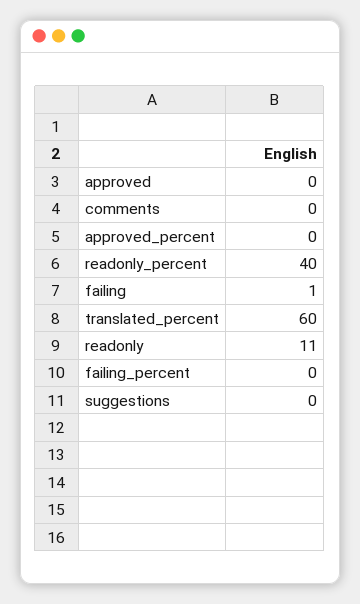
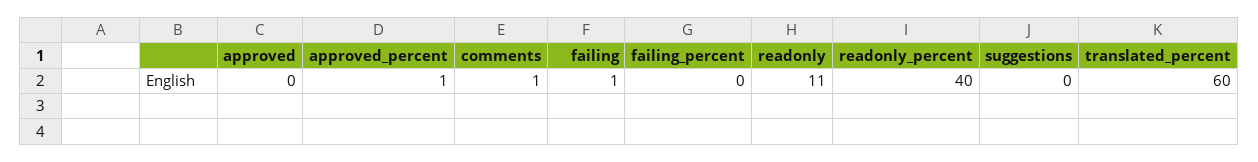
  {
    "approved": 0,
-   "comments": 0,
+   "comments": 1,
-   "approved_percent": 0,
+   "approved_percent": 1,
    "readonly_percent": 40,
    "failing": 1,
    "translated_percent": 60,
    "readonly": 11,
    "failing_percent": 0,
    "suggestions": 0
  }

